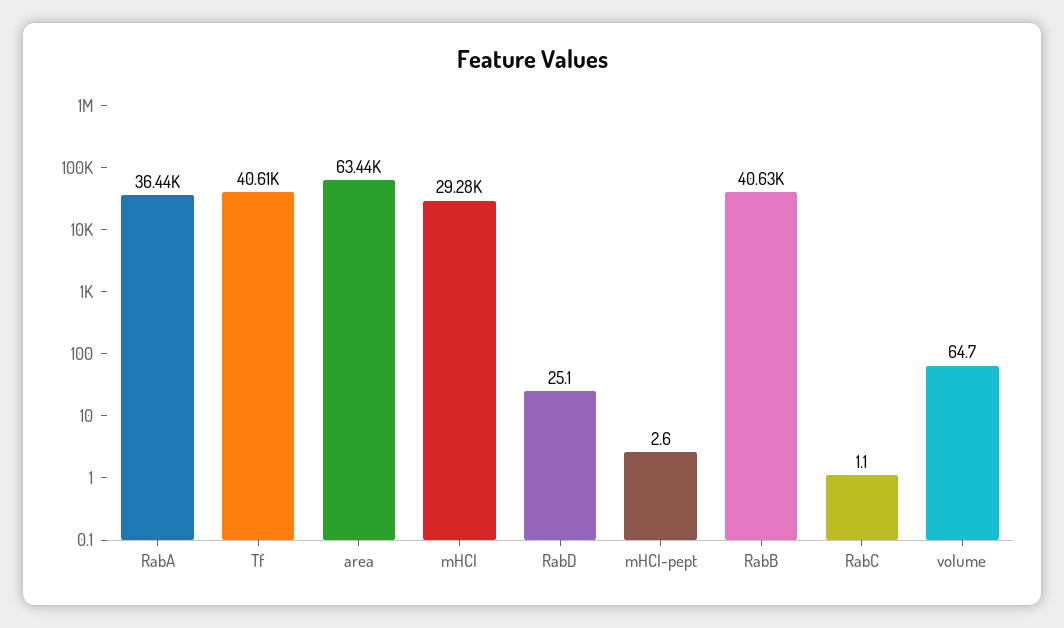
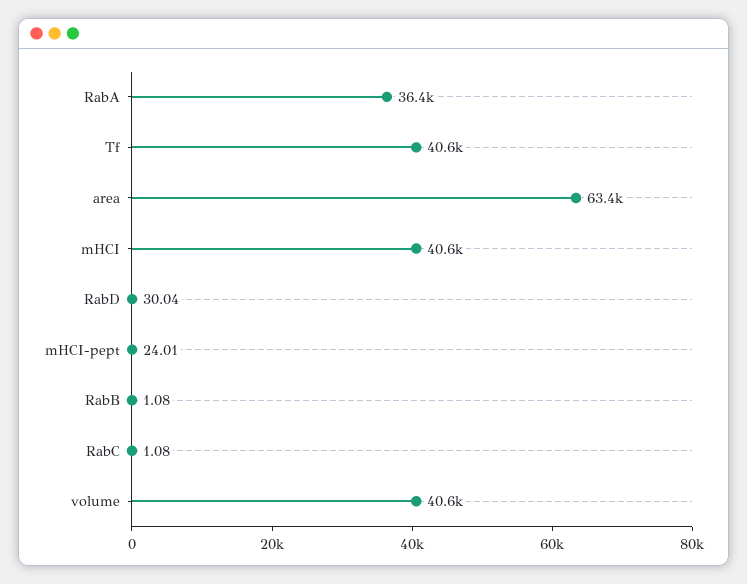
  {
    "RabA": 36440,
    "Tf": 40610,
    "area": 63440,
-   "mHCI": 29280,
+   "mHCI": 40600,
-   "RabD": 25.1,
+   "RabD": 30.04,
-   "mHCI-pept": 2.6,
+   "mHCI-pept": 24.01,
-   "RabB": 40630,
+   "RabB": 1.08,
    "RabC": 1.08,
-   "volume": 64.7
+   "volume": 40600
  }

